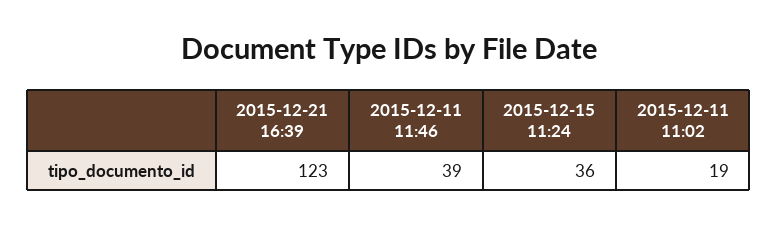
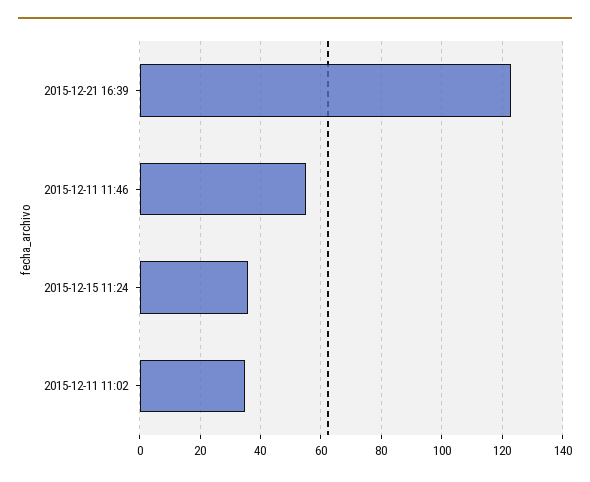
  {
    "2015-12-21 16:39": 123,
-   "2015-12-11 11:46": 39,
+   "2015-12-11 11:46": 55,
    "2015-12-15 11:24": 36,
-   "2015-12-11 11:02": 19
+   "2015-12-11 11:02": 35
  }

